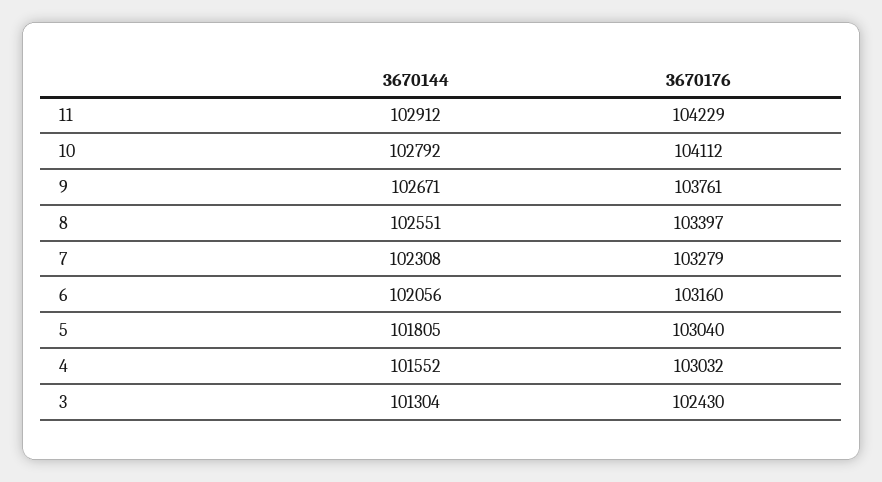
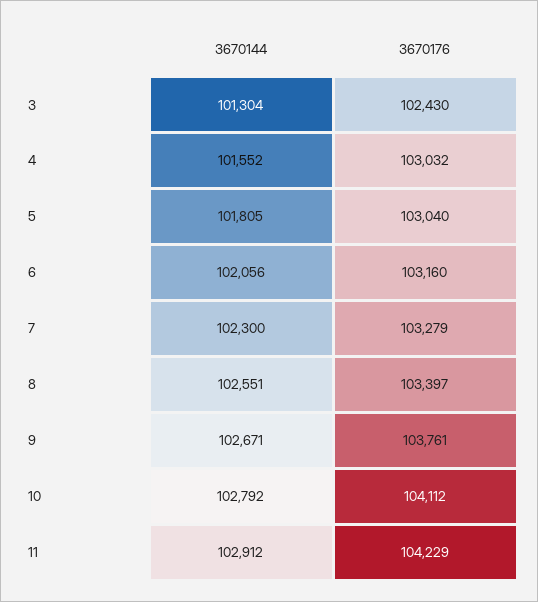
  {
    "3670144": {
      "11": 102912,
      "10": 102792,
      "9": 102671,
      "8": 102551,
-     "7": 102308,
+     "7": 102300,
      "6": 102056,
      "5": 101805,
      "4": 101552,
      "3": 101304
    },
    "3670176": {
      "11": 104229,
      "10": 104112,
      "9": 103761,
      "8": 103397,
      "7": 103279,
      "6": 103160,
      "5": 103040,
      "4": 103032,
      "3": 102430
    }
  }

